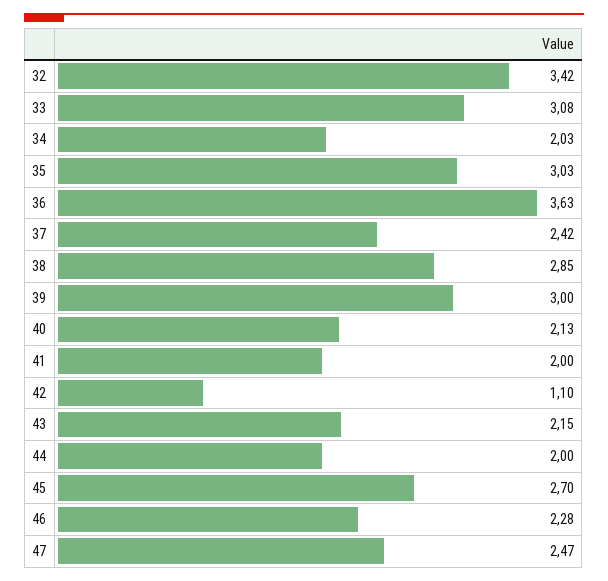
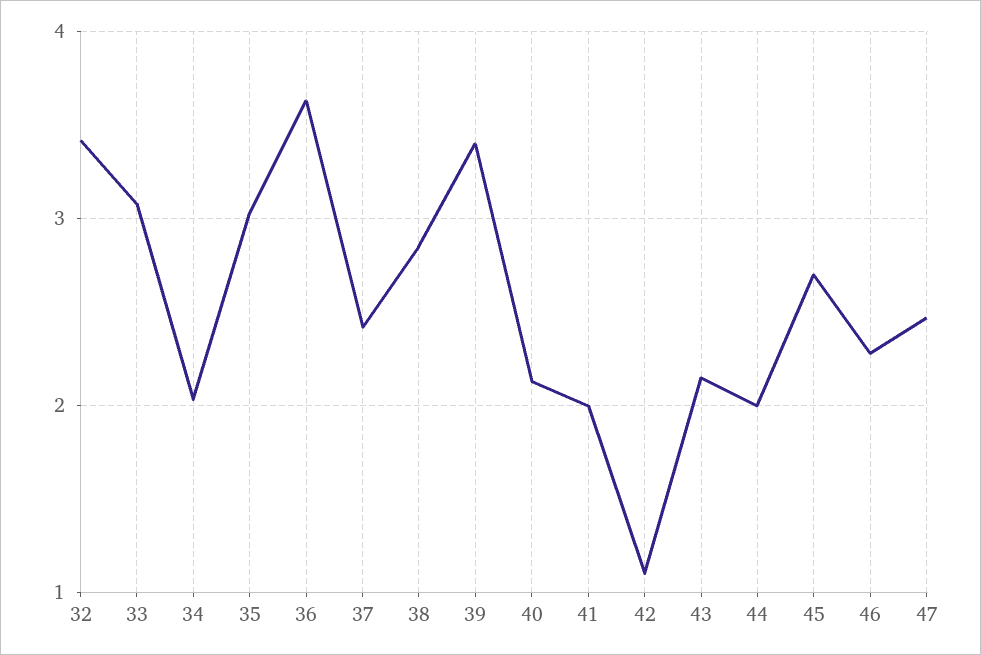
  {
    "32": 3.42,
    "33": 3.08,
    "34": 2.03,
    "35": 3.03,
    "36": 3.63,
    "37": 2.42,
    "38": 2.85,
-   "39": 3,
+   "39": 3.4,
    "40": 2.13,
    "41": 2,
    "42": 1.1,
    "43": 2.15,
    "44": 2,
    "45": 2.7,
    "46": 2.28,
    "47": 2.47
  }

